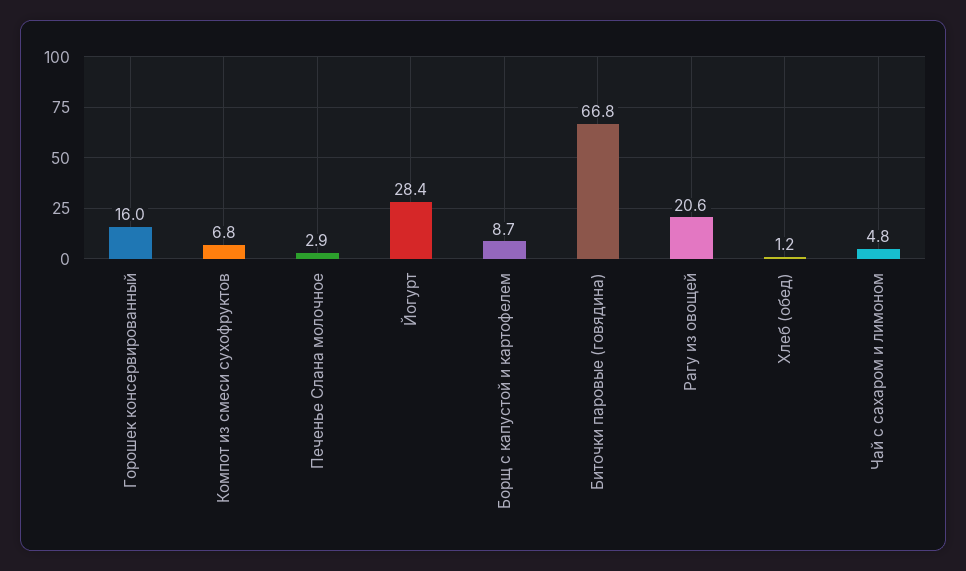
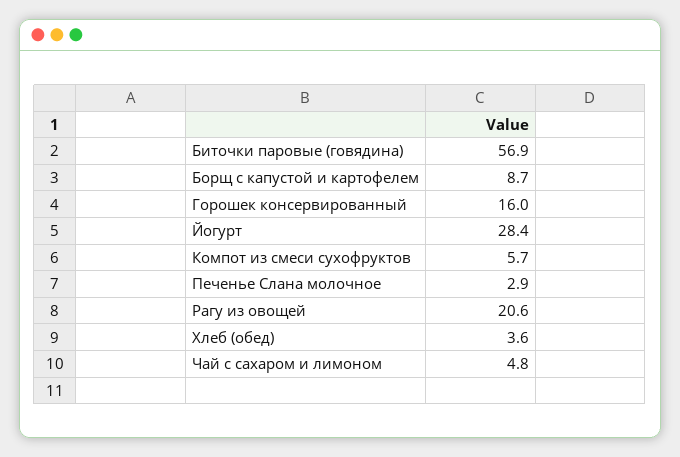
  {
    "Горошек консервированный": 16,
-   "Компот из смеси сухофруктов": 6.8,
+   "Компот из смеси сухофруктов": 5.7,
    "Печенье Слана молочное": 2.9,
    "Йогурт": 28.4,
    "Борщ с капустой и картофелем": 8.7,
-   "Биточки паровые (говядина)": 66.8,
+   "Биточки паровые (говядина)": 56.9,
    "Рагу из овощей": 20.6,
-   "Хлеб (обед)": 1.2,
+   "Хлеб (обед)": 3.6,
    "Чай с сахаром и лимоном": 4.8
  }

